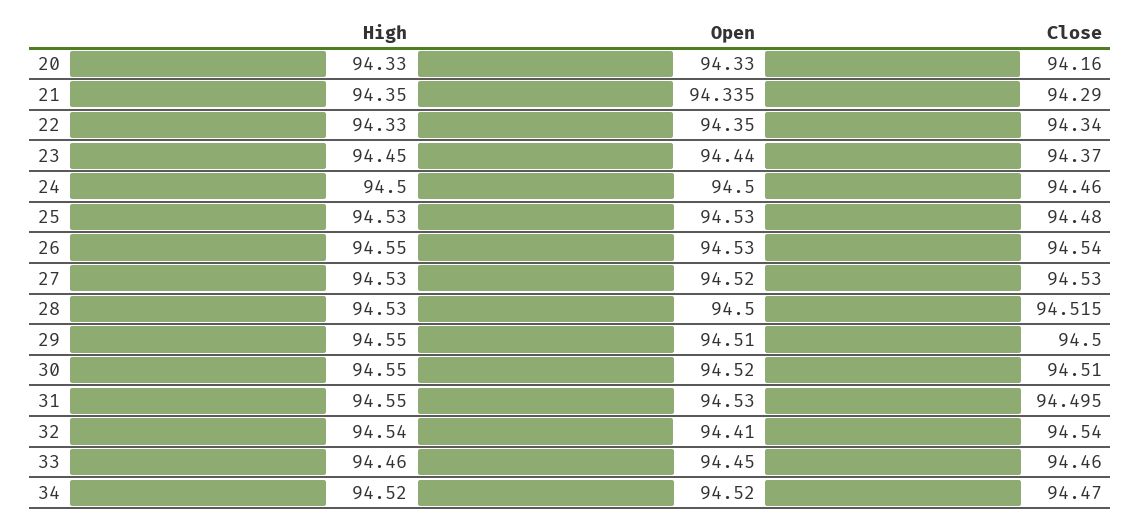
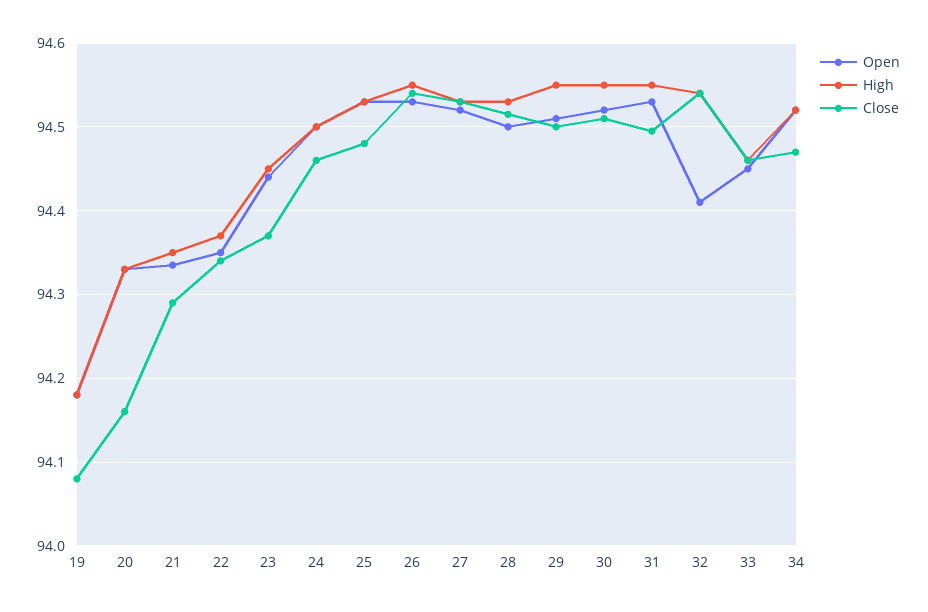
  {
    "High": {
      "20": 94.33,
      "21": 94.35,
-     "22": 94.33,
+     "22": 94.37,
      "23": 94.45,
      "24": 94.5,
      "25": 94.53,
      "26": 94.55,
      "27": 94.53,
      "28": 94.53,
      "29": 94.55,
      "30": 94.55,
      "31": 94.55,
      "32": 94.54,
      "33": 94.46,
-     "34": 94.52
+     "34": 94.52,
+     "19": 94.18
    },
    "Open": {
      "20": 94.33,
      "21": 94.335,
      "22": 94.35,
      "23": 94.44,
      "24": 94.5,
      "25": 94.53,
      "26": 94.53,
      "27": 94.52,
      "28": 94.5,
      "29": 94.51,
      "30": 94.52,
      "31": 94.53,
      "32": 94.41,
      "33": 94.45,
-     "34": 94.52
+     "34": 94.52,
+     "19": 94.18
    },
    "Close": {
      "20": 94.16,
      "21": 94.29,
      "22": 94.34,
      "23": 94.37,
      "24": 94.46,
      "25": 94.48,
      "26": 94.54,
      "27": 94.53,
      "28": 94.515,
      "29": 94.5,
      "30": 94.51,
      "31": 94.495,
      "32": 94.54,
      "33": 94.46,
-     "34": 94.47
+     "34": 94.47,
+     "19": 94.08
    }
  }

